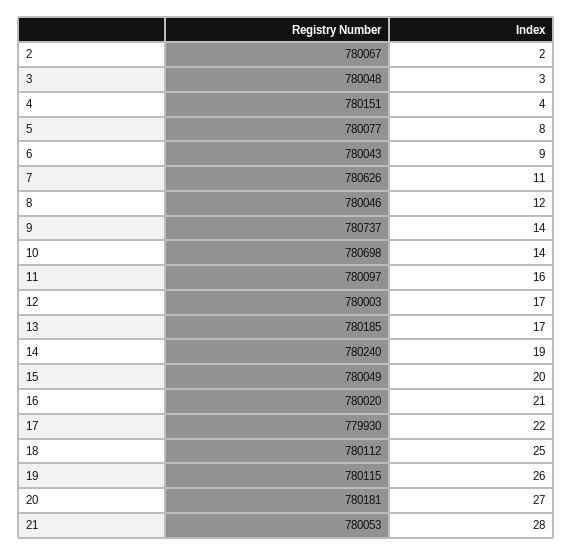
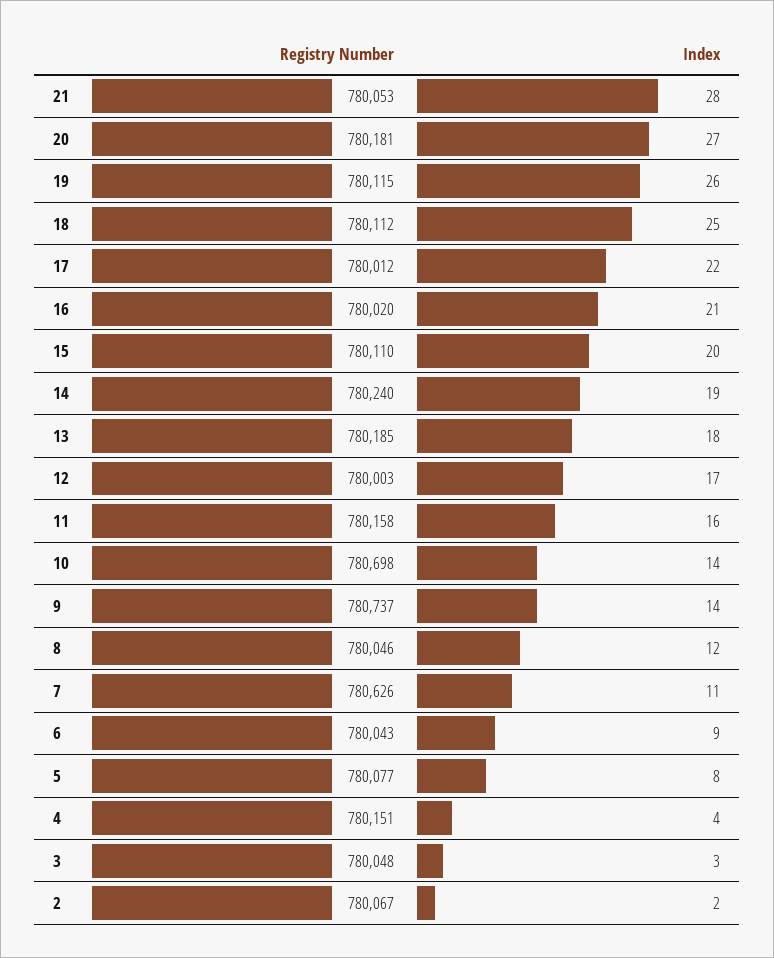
  {
    "Registry Number": {
      "2": 780067,
      "3": 780048,
      "4": 780151,
      "5": 780077,
      "6": 780043,
      "7": 780626,
      "8": 780046,
      "9": 780737,
      "10": 780698,
-     "11": 780097,
+     "11": 780158,
      "12": 780003,
      "13": 780185,
      "14": 780240,
-     "15": 780049,
+     "15": 780110,
      "16": 780020,
-     "17": 779930,
+     "17": 780012,
      "18": 780112,
      "19": 780115,
      "20": 780181,
      "21": 780053
    },
    "Index": {
      "2": 2,
      "3": 3,
      "4": 4,
      "5": 8,
      "6": 9,
      "7": 11,
      "8": 12,
      "9": 14,
      "10": 14,
      "11": 16,
      "12": 17,
-     "13": 17,
+     "13": 18,
      "14": 19,
      "15": 20,
      "16": 21,
      "17": 22,
      "18": 25,
      "19": 26,
      "20": 27,
      "21": 28
    }
  }

